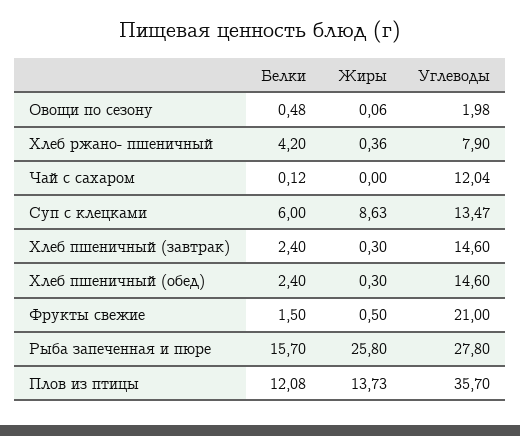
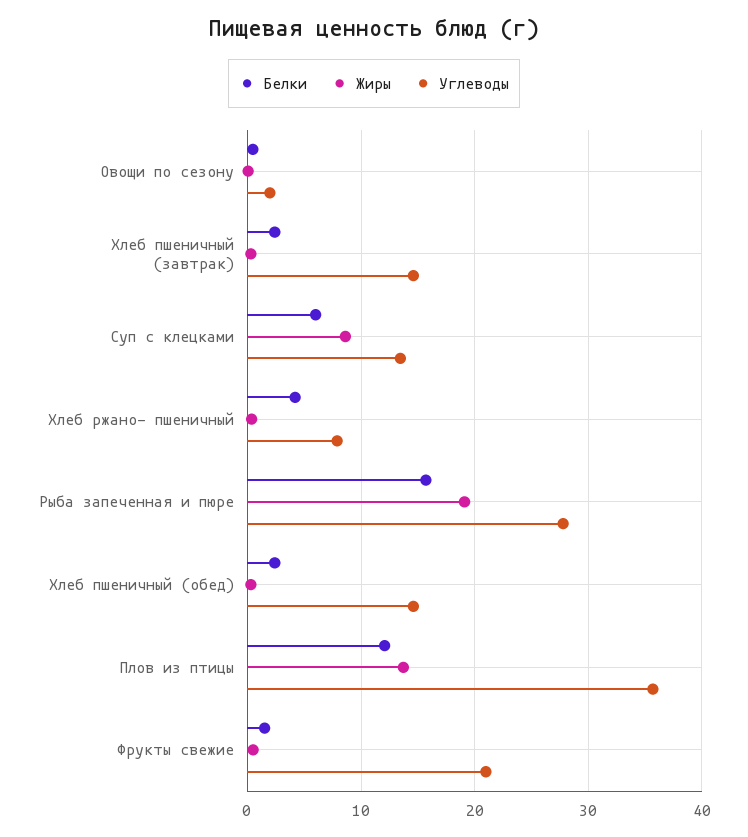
  {
    "Белки": {
      "Овощи по сезону": 0.48,
      "Хлеб ржано- пшеничный": 4.2,
-     "Чай с сахаром": 0.12,
      "Суп с клецками": 6,
      "Хлеб пшеничный (завтрак)": 2.4,
      "Хлеб пшеничный (обед)": 2.4,
      "Фрукты свежие": 1.5,
      "Рыба запеченная и пюре": 15.7,
      "Плов из птицы": 12.08
    },
    "Жиры": {
      "Овощи по сезону": 0.06,
      "Хлеб ржано- пшеничный": 0.36,
-     "Чай с сахаром": 0,
      "Суп с клецками": 8.63,
      "Хлеб пшеничный (завтрак)": 0.3,
      "Хлеб пшеничный (обед)": 0.3,
      "Фрукты свежие": 0.5,
-     "Рыба запеченная и пюре": 25.8,
+     "Рыба запеченная и пюре": 19,
      "Плов из птицы": 13.73
    },
    "Углеводы": {
      "Овощи по сезону": 1.98,
      "Хлеб ржано- пшеничный": 7.9,
-     "Чай с сахаром": 12.04,
      "Суп с клецками": 13.47,
      "Хлеб пшеничный (завтрак)": 14.6,
      "Хлеб пшеничный (обед)": 14.6,
      "Фрукты свежие": 21,
      "Рыба запеченная и пюре": 27.8,
      "Плов из птицы": 35.7
    }
  }

